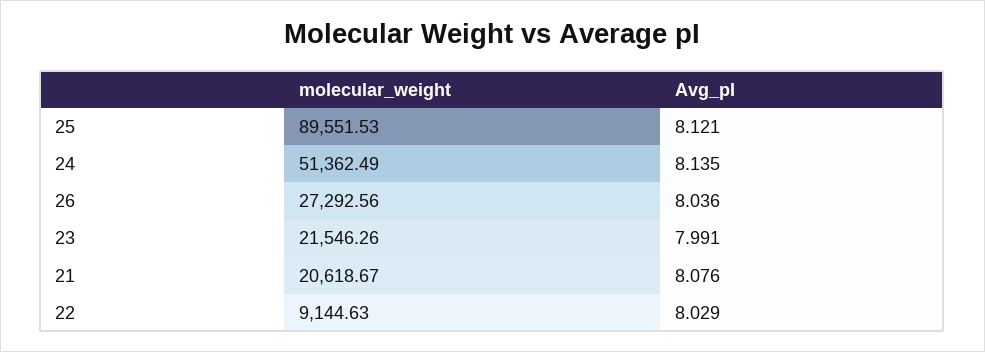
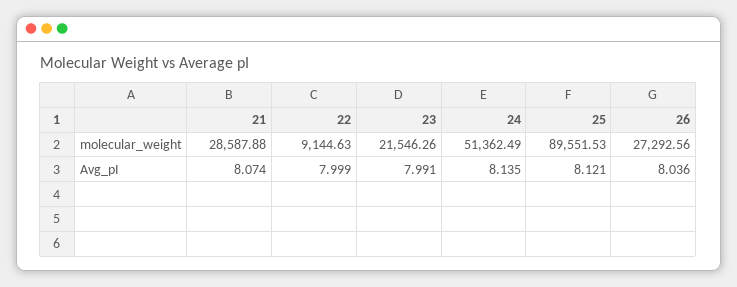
  {
    "molecular_weight": {
      "25": 89551.53,
      "24": 51362.49,
      "26": 27292.56,
      "23": 21546.26,
-     "21": 20618.67,
+     "21": 28587.88,
      "22": 9144.63
    },
    "Avg_pI": {
      "25": 8.121,
      "24": 8.135,
      "26": 8.036,
      "23": 7.991,
-     "21": 8.076,
+     "21": 8.074,
-     "22": 8.029
+     "22": 7.999
    }
  }

